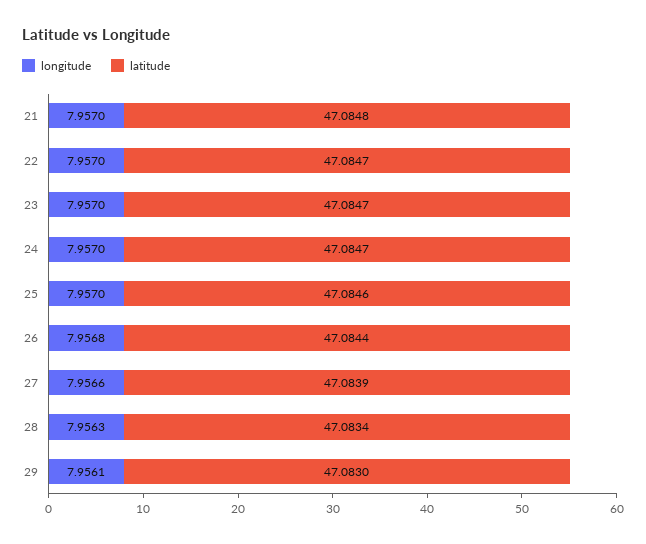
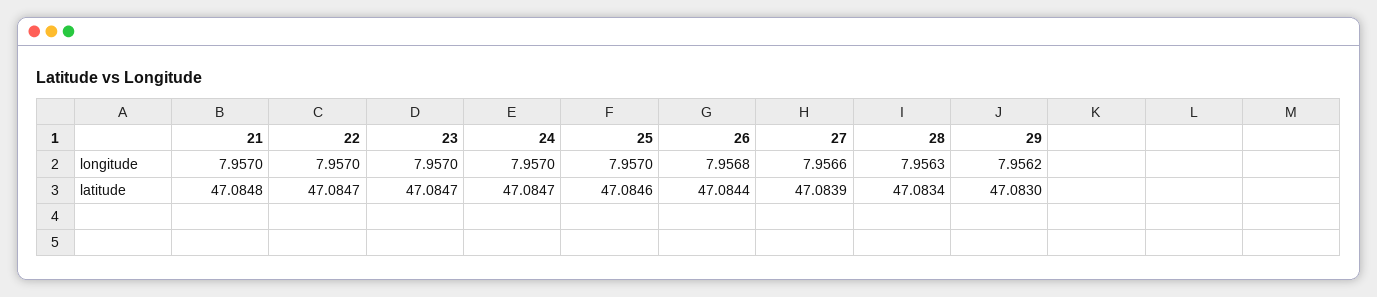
  {
    "longitude": {
      "21": 7.957,
      "22": 7.957,
      "23": 7.957,
      "24": 7.957,
      "25": 7.957,
      "26": 7.9568,
      "27": 7.9566,
      "28": 7.9563,
-     "29": 7.9561
+     "29": 7.9562
    },
    "latitude": {
      "21": 47.0848,
      "22": 47.0847,
      "23": 47.0847,
      "24": 47.0847,
      "25": 47.0846,
      "26": 47.0844,
      "27": 47.0839,
      "28": 47.0834,
      "29": 47.083
    }
  }

